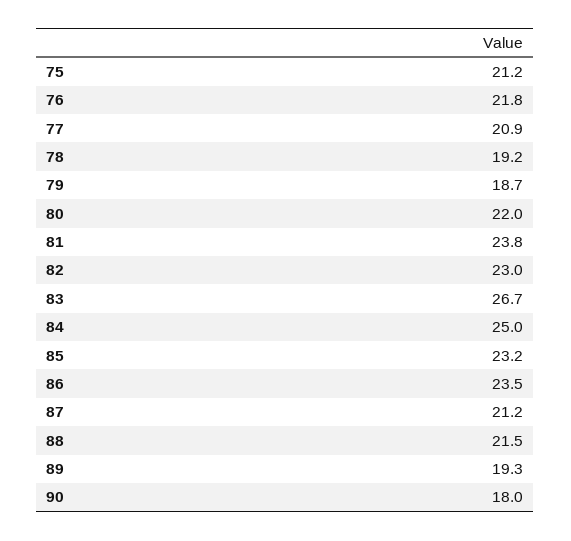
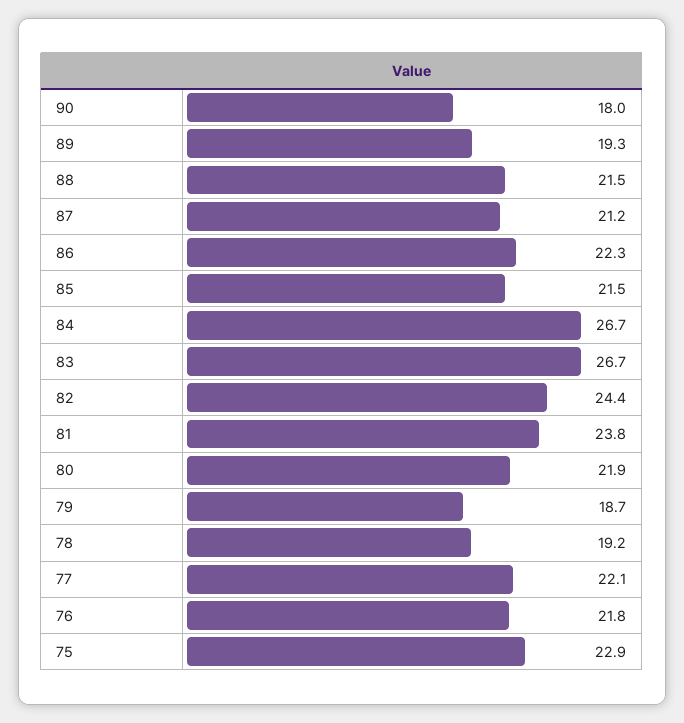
  {
-   "75": 21.2,
+   "75": 22.9,
    "76": 21.8,
-   "77": 20.9,
+   "77": 22.1,
    "78": 19.2,
    "79": 18.7,
-   "80": 22,
+   "80": 21.9,
    "81": 23.8,
-   "82": 23,
+   "82": 24.4,
    "83": 26.7,
-   "84": 25,
+   "84": 26.7,
-   "85": 23.2,
+   "85": 21.5,
-   "86": 23.5,
+   "86": 22.3,
    "87": 21.2,
    "88": 21.5,
    "89": 19.3,
    "90": 18
  }

